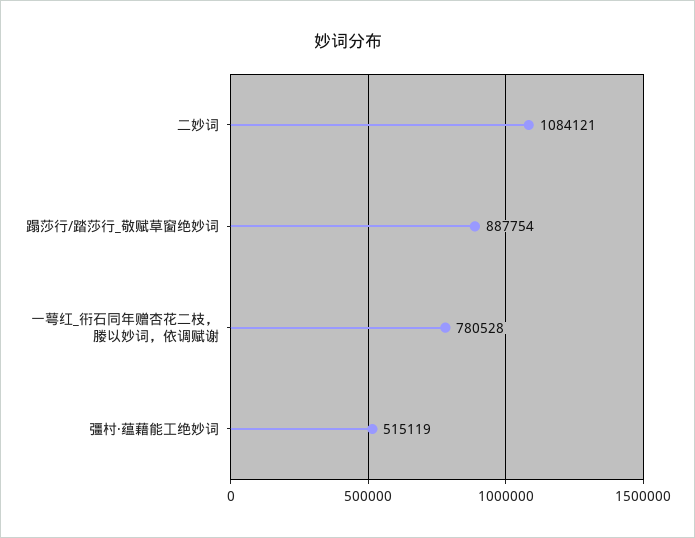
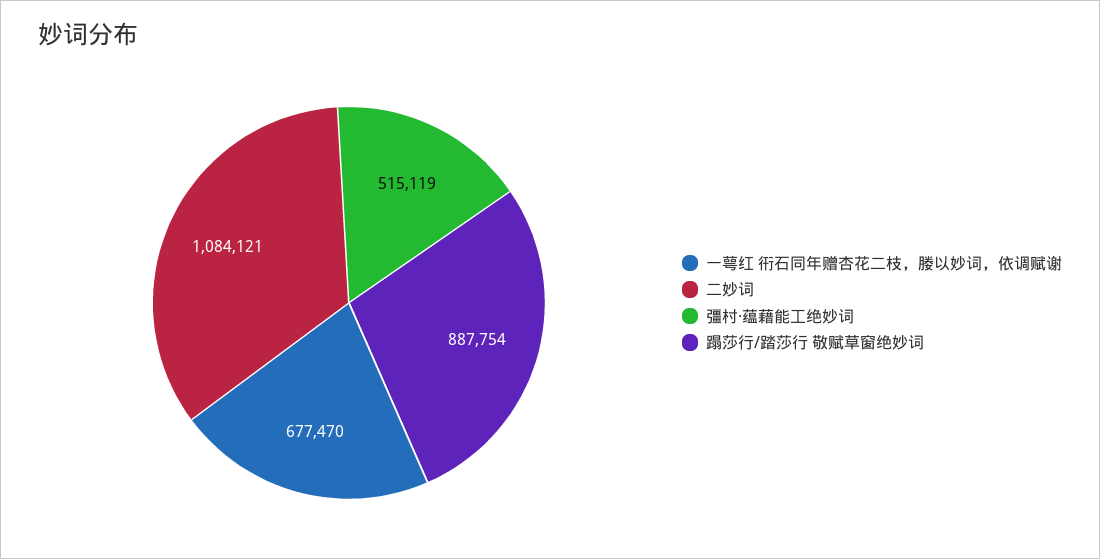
  {
    "二妙词": 1084121,
    "蹋莎行/踏莎行_敬赋草窗绝妙词": 887754,
-   "一萼红_衎石同年赠杏花二枝，媵以妙词，依调赋谢": 780528,
+   "一萼红_衎石同年赠杏花二枝，媵以妙词，依调赋谢": 677470,
    "彊村·蕴藉能工绝妙词": 515119
  }

